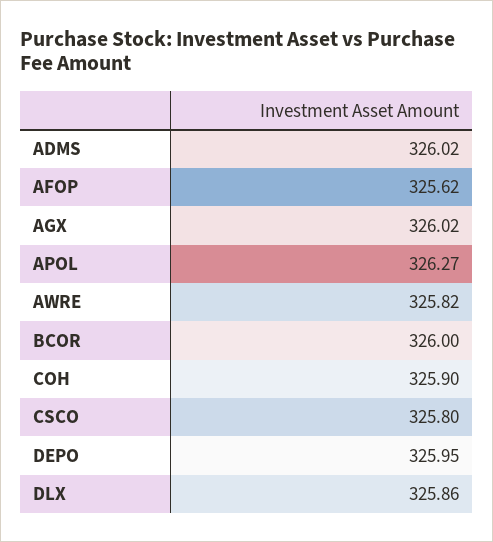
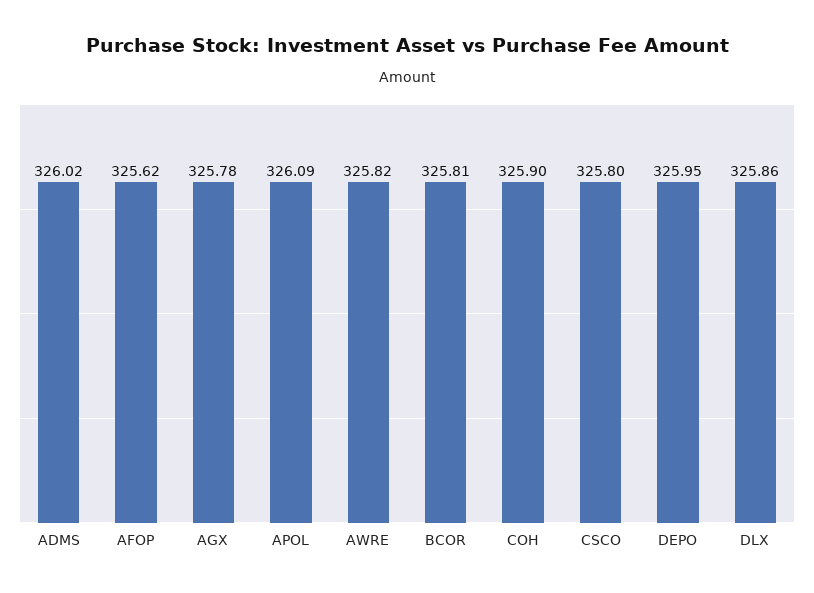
  {
    "ADMS": 326.02,
    "AFOP": 325.62,
-   "AGX": 326.02,
+   "AGX": 325.78,
-   "APOL": 326.27,
+   "APOL": 326.09,
    "AWRE": 325.82,
-   "BCOR": 326,
+   "BCOR": 325.81,
    "COH": 325.9,
    "CSCO": 325.8,
    "DEPO": 325.95,
    "DLX": 325.86
  }

